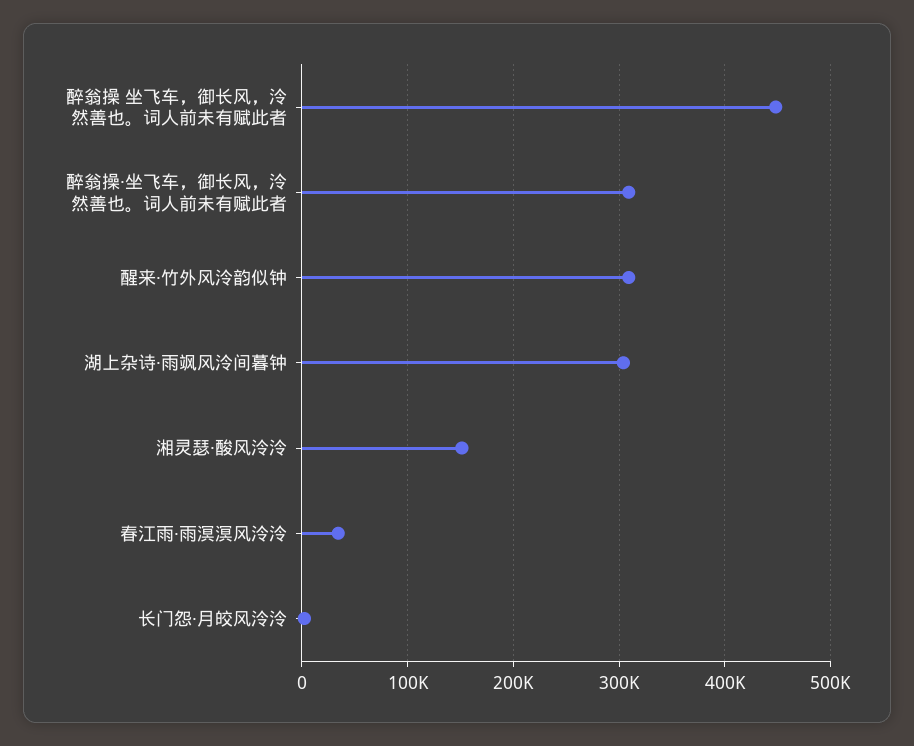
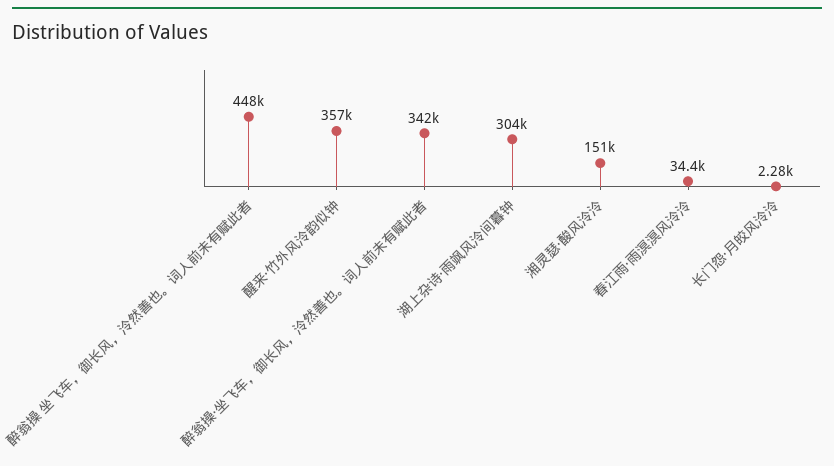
  {
    "醉翁操 坐飞车，御长风，泠然善也。词人前未有赋此者": 448000,
-   "醉翁操·坐飞车，御长风，泠然善也。词人前未有赋此者": 310000,
+   "醉翁操·坐飞车，御长风，泠然善也。词人前未有赋此者": 342000,
-   "醒来·竹外风泠韵似钟": 310000,
+   "醒来·竹外风泠韵似钟": 357000,
    "湖上杂诗·雨飒风泠间暮钟": 304000,
    "湘灵瑟·酸风泠泠": 151000,
    "春江雨·雨溟溟风泠泠": 34400,
    "长门怨·月皎风泠泠": 2280
  }

